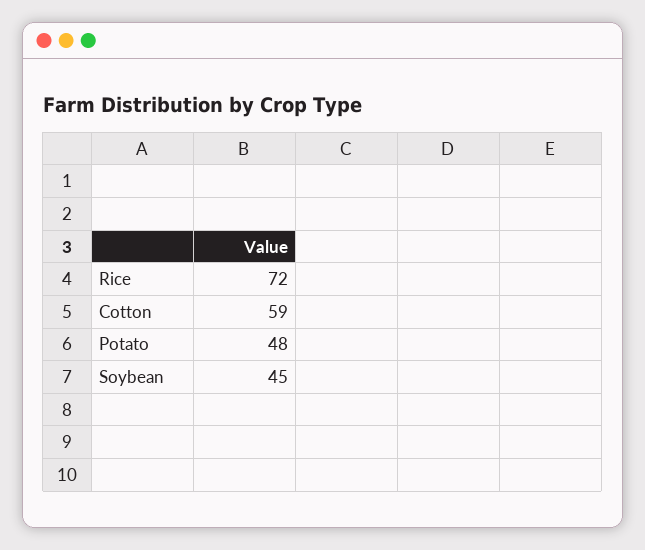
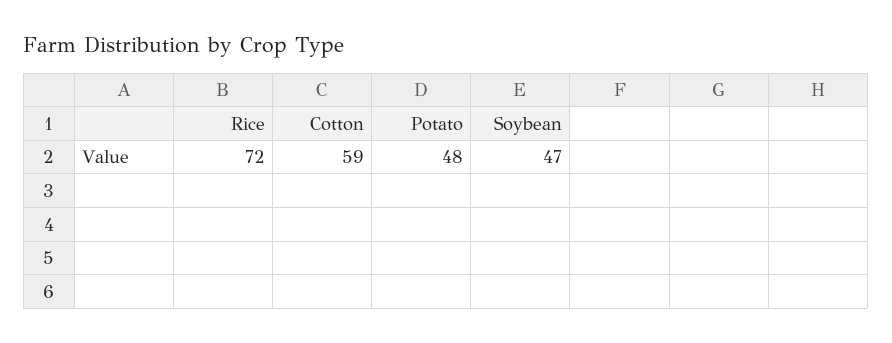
  {
    "Rice": 72,
    "Cotton": 59,
    "Potato": 48,
-   "Soybean": 45
+   "Soybean": 47
  }

